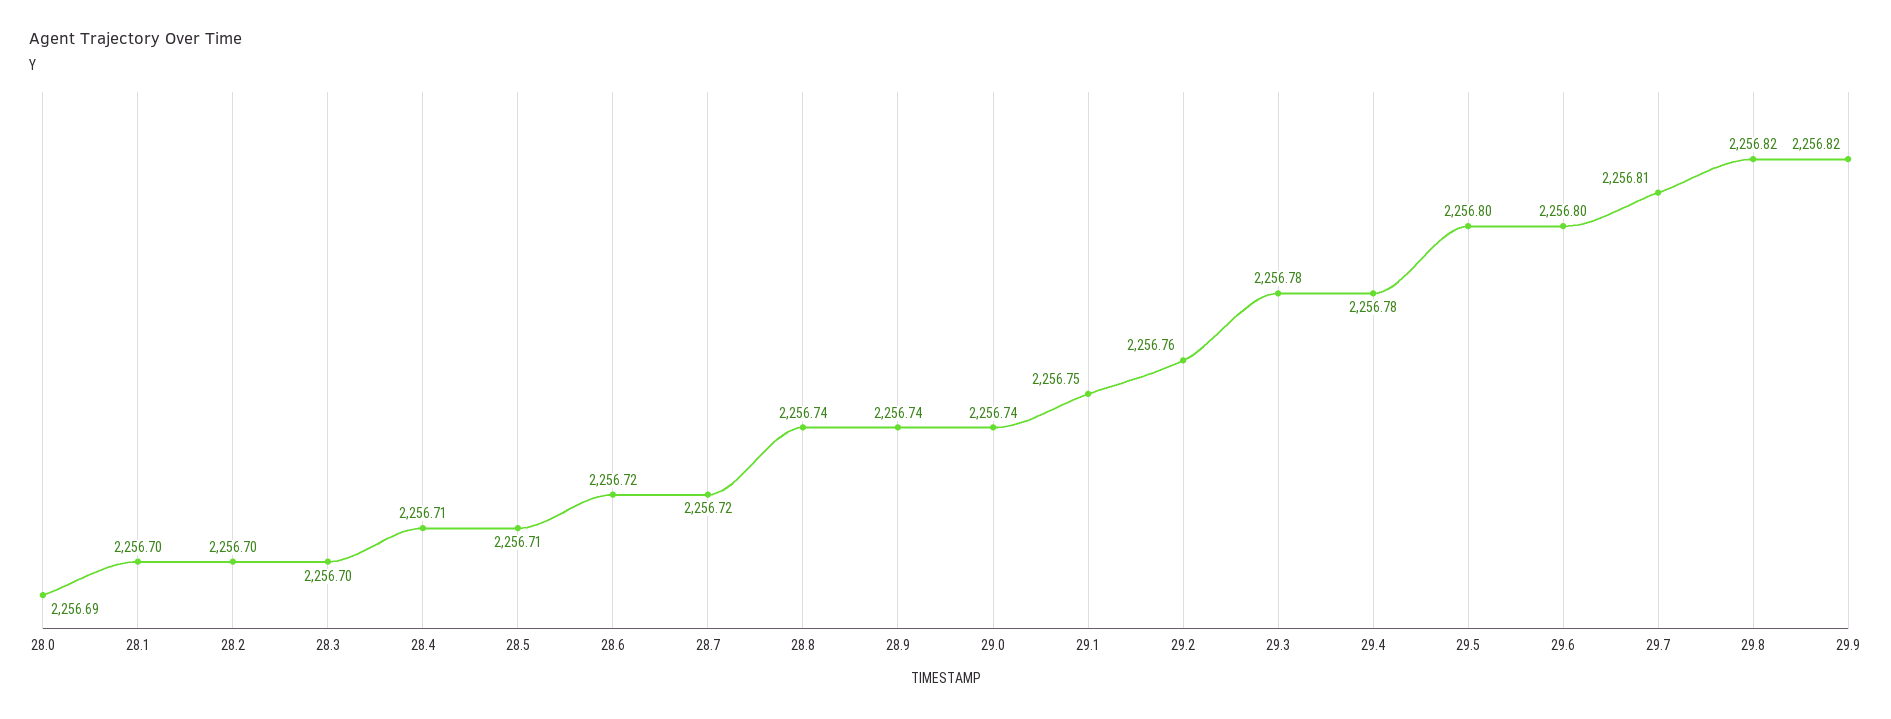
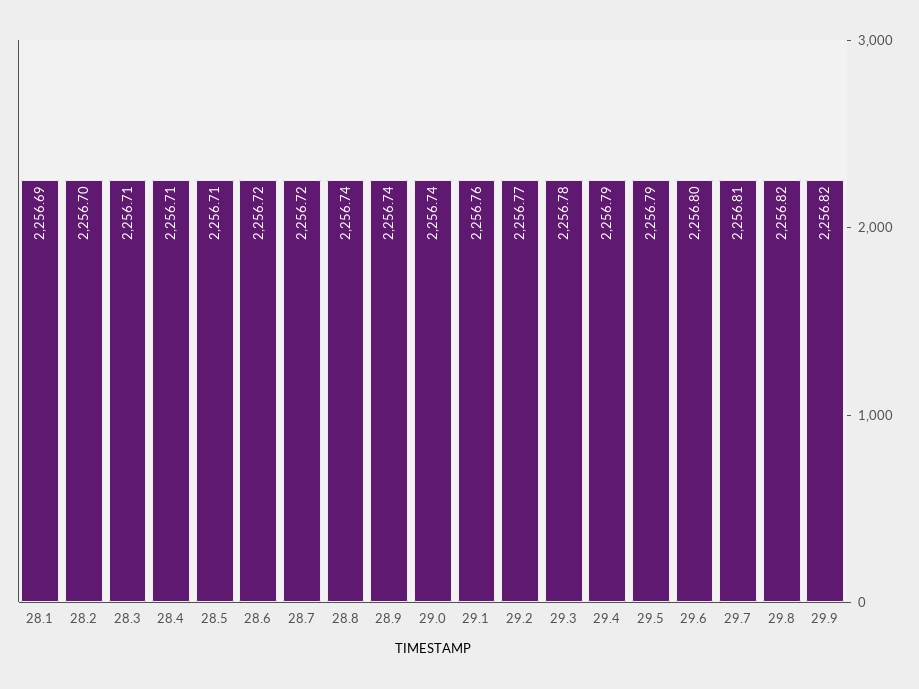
  {
-   "28.0": 2256.69,
-   "28.1": 2256.7,
+   "28.1": 2256.69,
    "28.2": 2256.7,
-   "28.3": 2256.7,
+   "28.3": 2256.71,
    "28.4": 2256.71,
    "28.5": 2256.71,
    "28.6": 2256.72,
    "28.7": 2256.72,
    "28.8": 2256.74,
    "28.9": 2256.74,
    "29.0": 2256.74,
-   "29.1": 2256.75,
+   "29.1": 2256.76,
-   "29.2": 2256.76,
+   "29.2": 2256.77,
    "29.3": 2256.78,
-   "29.4": 2256.78,
+   "29.4": 2256.79,
-   "29.5": 2256.8,
+   "29.5": 2256.79,
    "29.6": 2256.8,
    "29.7": 2256.81,
    "29.8": 2256.82,
    "29.9": 2256.82
  }

